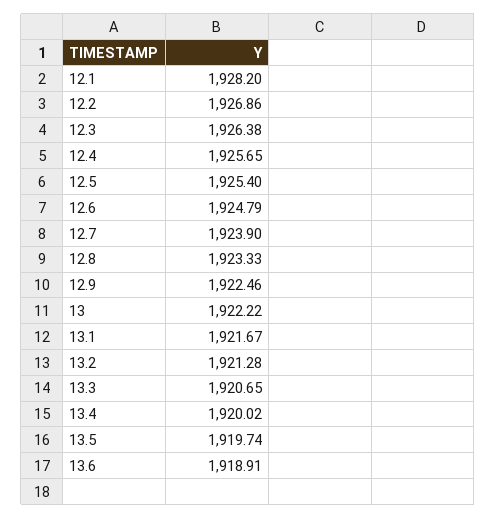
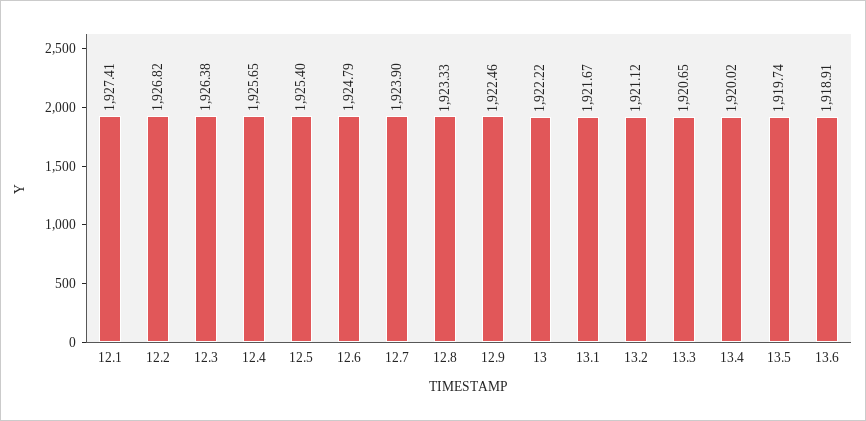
  {
-   "12.1": 1928.2,
+   "12.1": 1927.41,
-   "12.2": 1926.86,
+   "12.2": 1926.82,
    "12.3": 1926.38,
    "12.4": 1925.65,
    "12.5": 1925.4,
    "12.6": 1924.79,
    "12.7": 1923.9,
    "12.8": 1923.33,
    "12.9": 1922.46,
    "13": 1922.22,
    "13.1": 1921.67,
-   "13.2": 1921.28,
+   "13.2": 1921.12,
    "13.3": 1920.65,
    "13.4": 1920.02,
    "13.5": 1919.74,
    "13.6": 1918.91
  }

